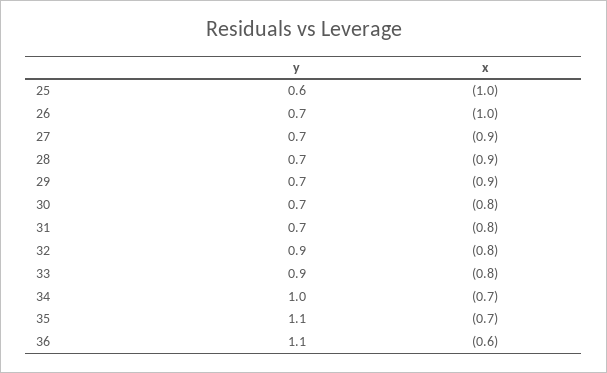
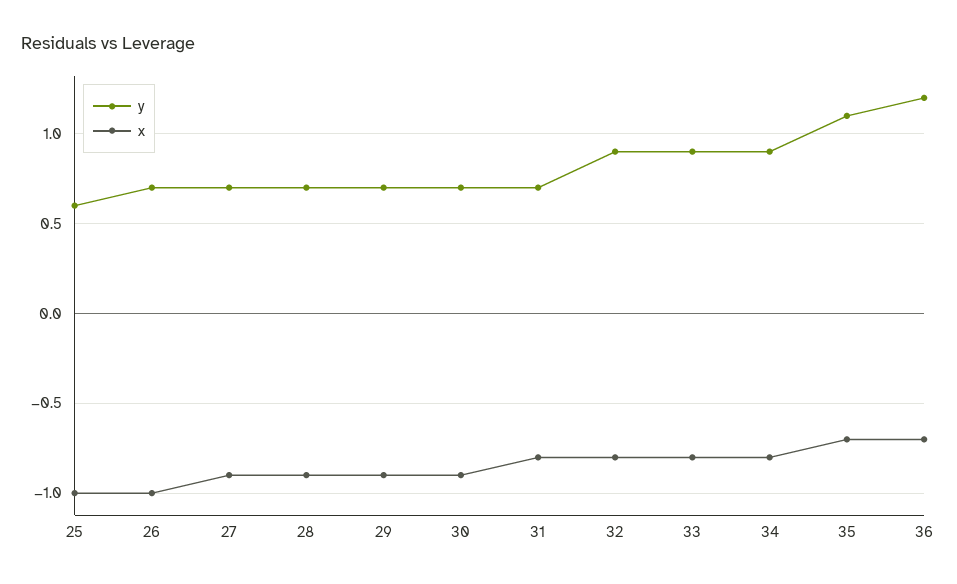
  {
    "y": {
      "25": 0.6,
      "26": 0.7,
      "27": 0.7,
      "28": 0.7,
      "29": 0.7,
      "30": 0.7,
      "31": 0.7,
      "32": 0.9,
      "33": 0.9,
-     "34": 1,
+     "34": 0.9,
      "35": 1.1,
-     "36": 1.1
+     "36": 1.2
    },
    "x": {
      "25": -1,
      "26": -1,
      "27": -0.9,
      "28": -0.9,
      "29": -0.9,
-     "30": -0.8,
+     "30": -0.9,
      "31": -0.8,
      "32": -0.8,
      "33": -0.8,
-     "34": -0.7,
+     "34": -0.8,
      "35": -0.7,
-     "36": -0.6
+     "36": -0.7
    }
  }

